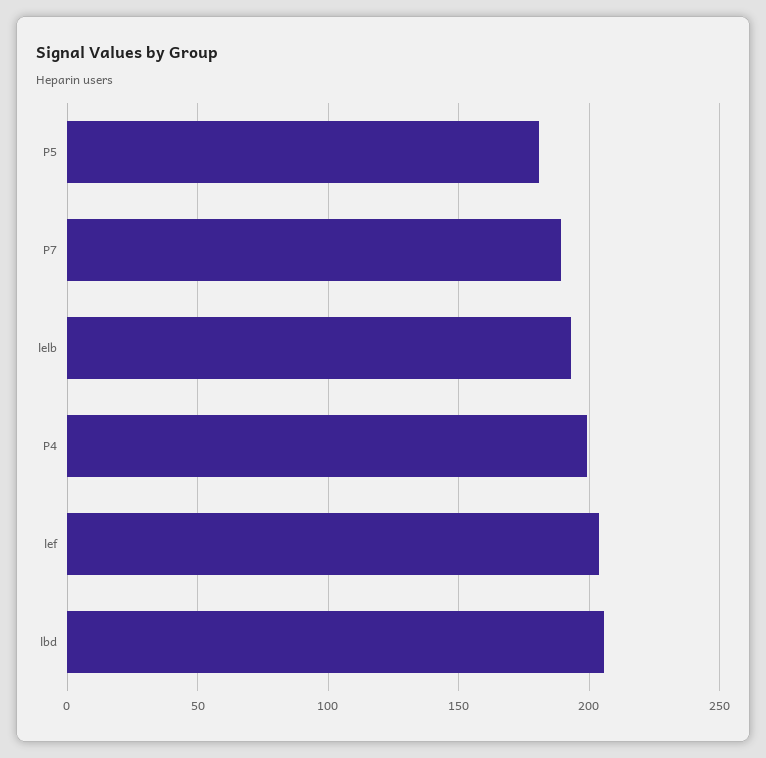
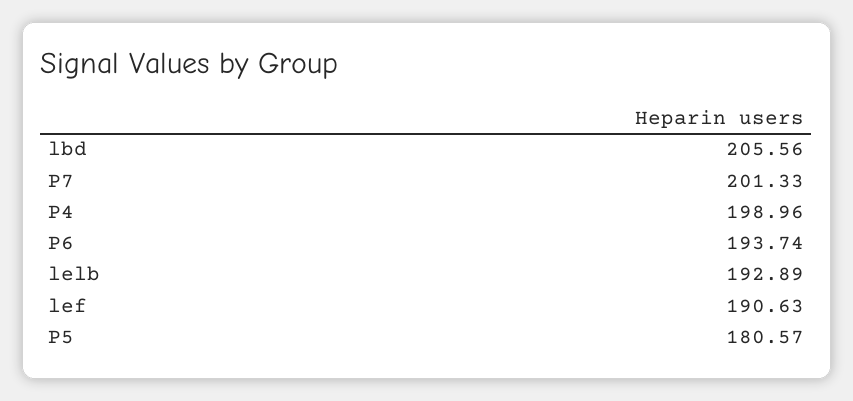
  {
    "P5": 180.57,
-   "P7": 190,
+   "P7": 201.33,
    "lelb": 192.89,
    "P4": 198.96,
-   "lef": 205,
+   "lef": 190.63,
-   "lbd": 205.56
+   "lbd": 205.56,
+   "P6": 193.74
  }

